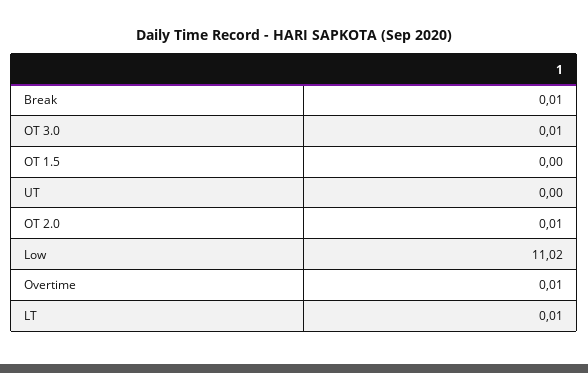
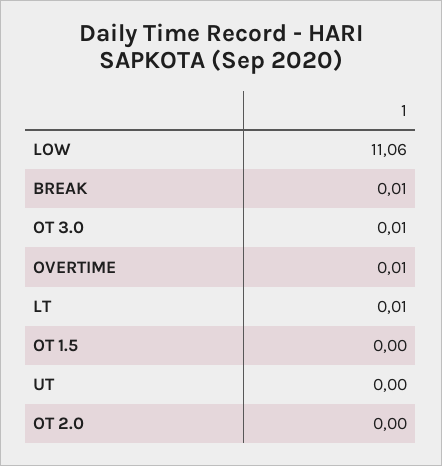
  {
    "Break": 0.01,
    "OT 3.0": 0.01,
    "OT 1.5": 0,
    "UT": 0,
-   "OT 2.0": 0.01,
+   "OT 2.0": 0,
-   "Low": 11.02,
+   "Low": 11.06,
    "Overtime": 0.01,
    "LT": 0.01
  }

